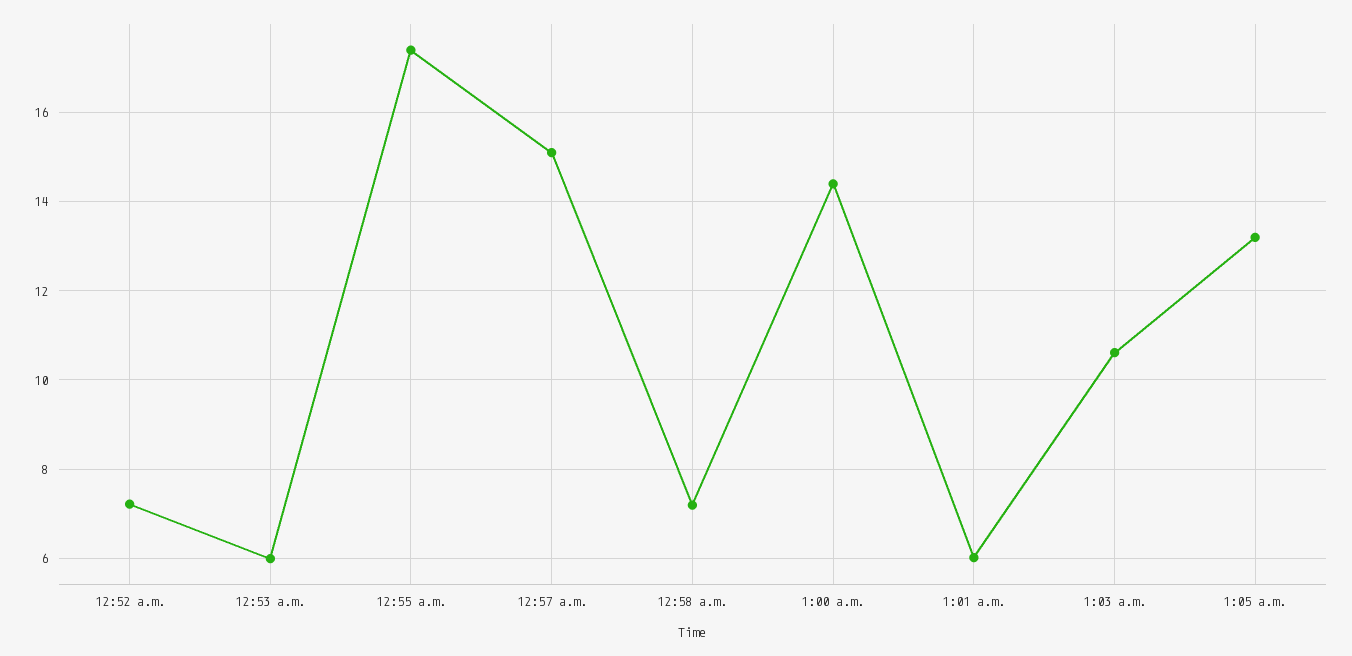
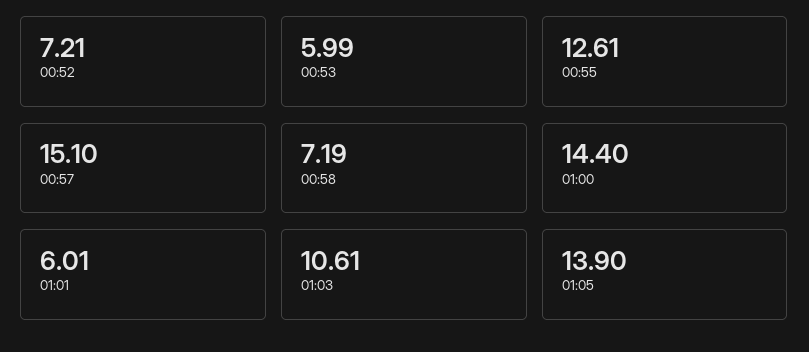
  {
    "12:52 a.m.": 7.21,
    "12:53 a.m.": 5.99,
-   "12:55 a.m.": 17.4,
+   "12:55 a.m.": 12.61,
    "12:57 a.m.": 15.1,
    "12:58 a.m.": 7.19,
    "1:00 a.m.": 14.4,
    "1:01 a.m.": 6.01,
    "1:03 a.m.": 10.61,
-   "1:05 a.m.": 13.2
+   "1:05 a.m.": 13.9
  }

